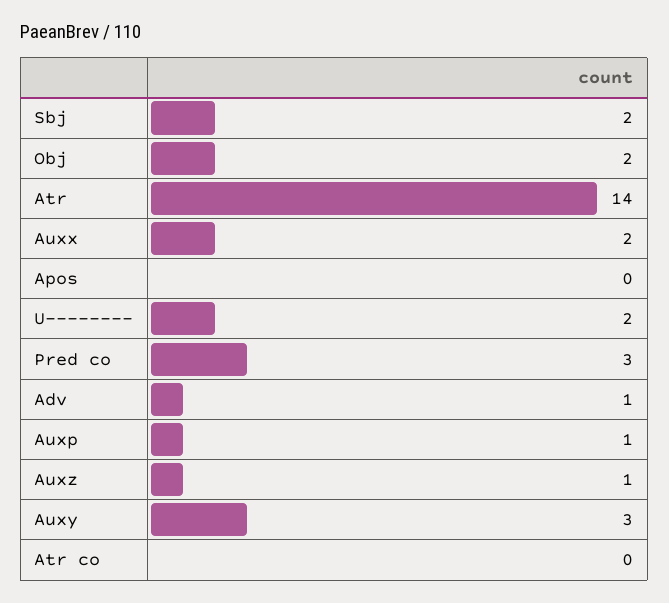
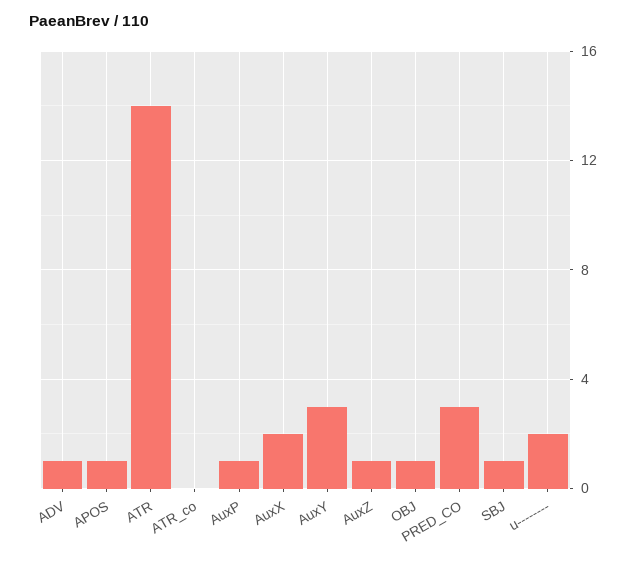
  {
-   "Sbj": 2,
+   "Sbj": 1,
-   "Obj": 2,
+   "Obj": 1,
    "Atr": 14,
    "Auxx": 2,
-   "Apos": 0,
+   "Apos": 1,
    "U--------": 2,
    "Pred co": 3,
    "Adv": 1,
    "Auxp": 1,
    "Auxz": 1,
    "Auxy": 3,
    "Atr co": 0
  }

